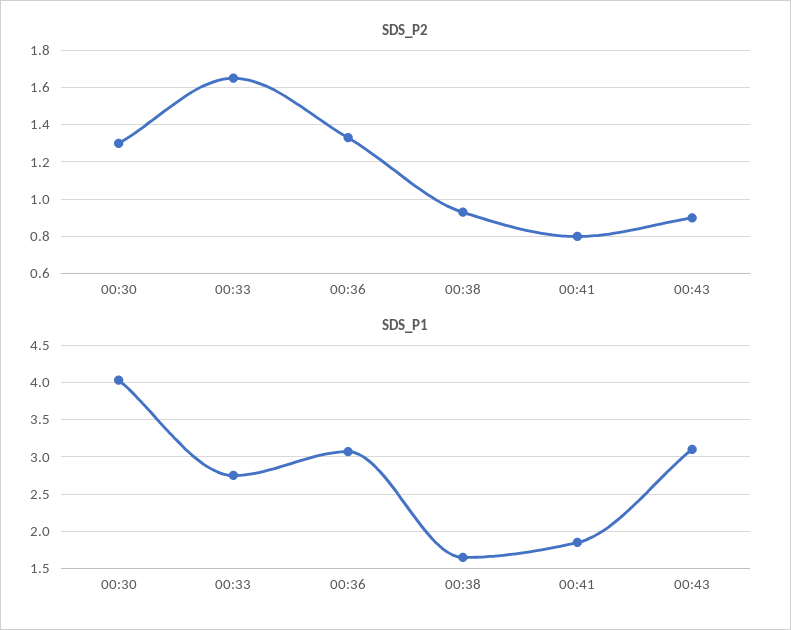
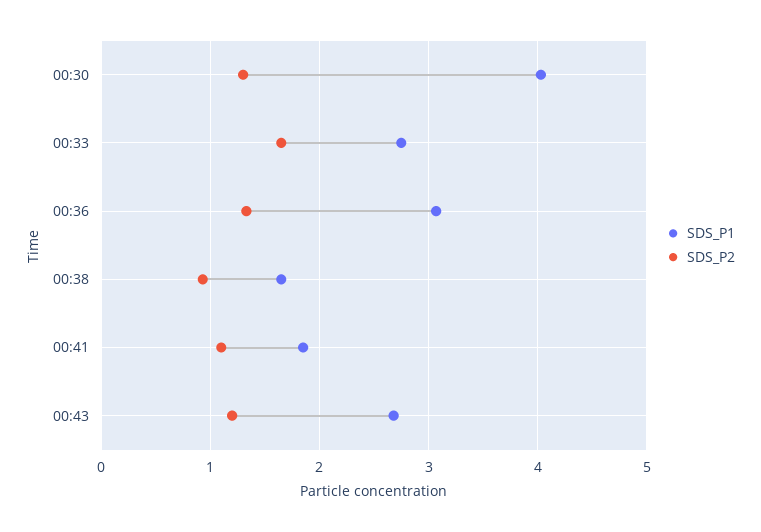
  {
    "SDS_P2": {
      "00:30": 1.3,
      "00:33": 1.65,
      "00:36": 1.35,
      "00:38": 0.95,
-     "00:41": 0.8,
+     "00:41": 1.1,
-     "00:43": 0.9
+     "00:43": 1.2
    },
    "SDS_P1": {
      "00:30": 4,
      "00:33": 2.8,
      "00:36": 3.1,
      "00:38": 1.7,
      "00:41": 1.9,
-     "00:43": 3.1
+     "00:43": 2.7
    }
  }

